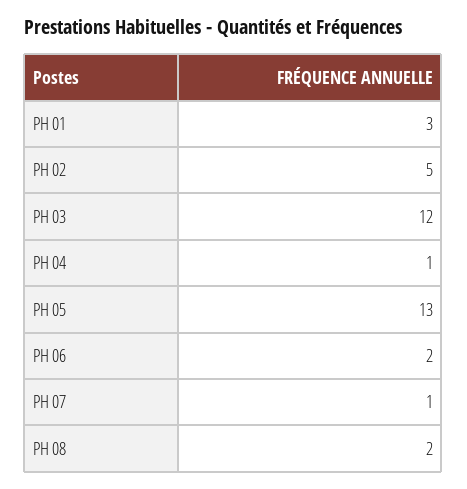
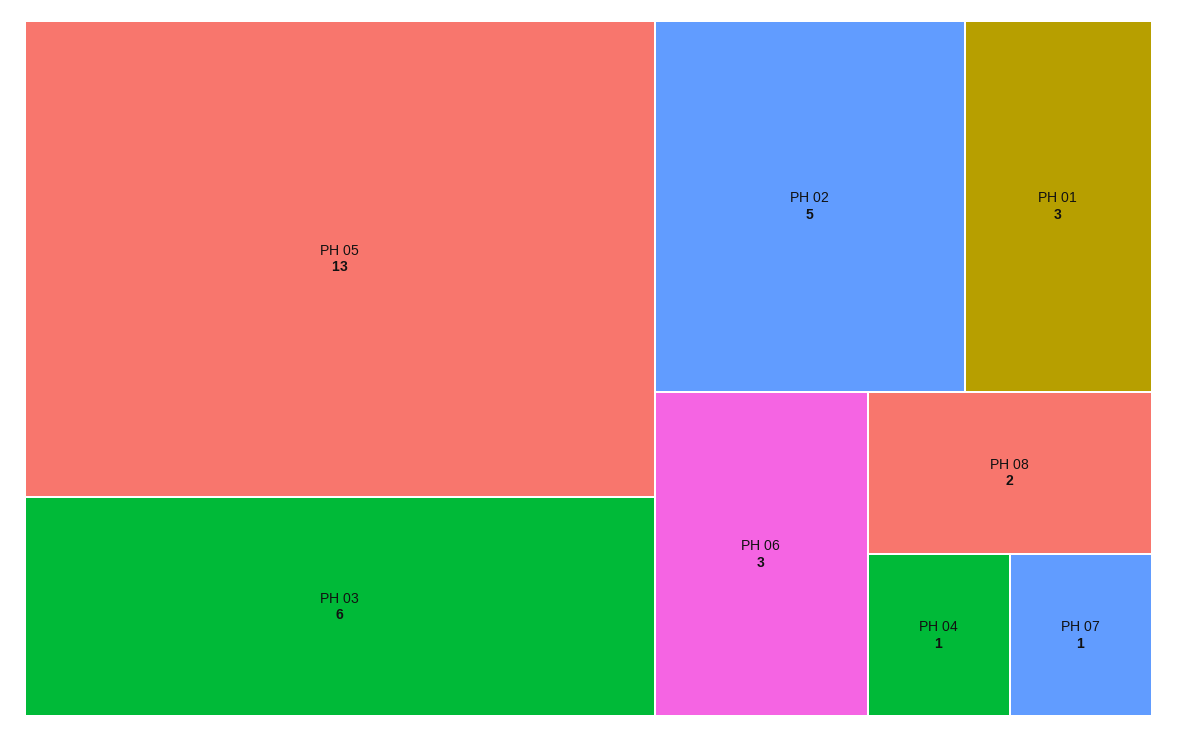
  {
    "PH 01": 3,
    "PH 02": 5,
-   "PH 03": 12,
+   "PH 03": 6,
    "PH 04": 1,
    "PH 05": 13,
-   "PH 06": 2,
+   "PH 06": 3,
    "PH 07": 1,
    "PH 08": 2
  }

